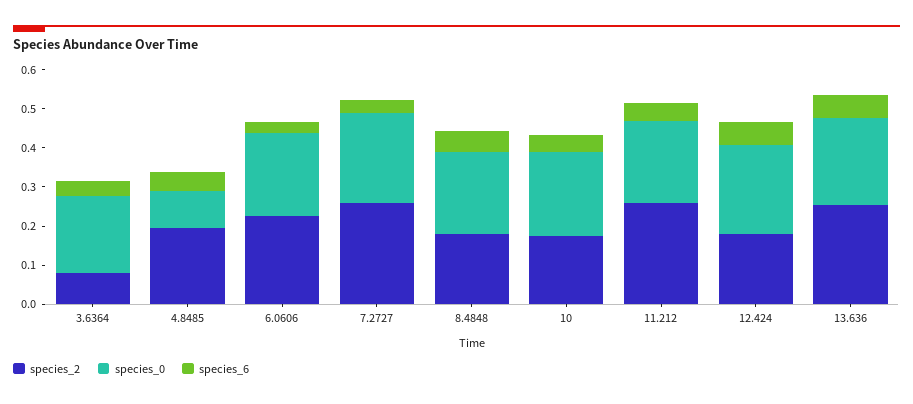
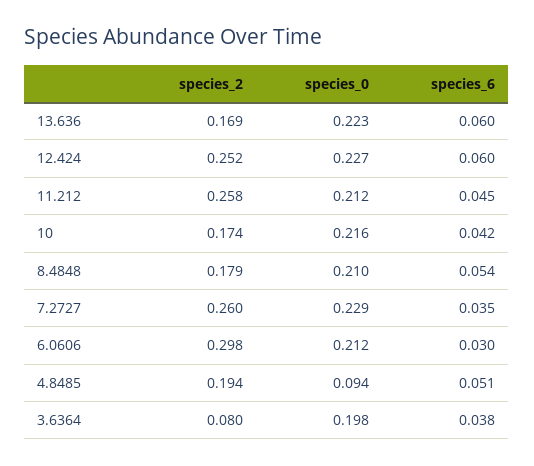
  {
    "species_2": {
      "3.6364": 0.08,
      "4.8485": 0.194,
-     "6.0606": 0.225,
+     "6.0606": 0.298,
      "7.2727": 0.26,
      "8.4848": 0.179,
      "10": 0.174,
      "11.212": 0.258,
-     "12.424": 0.175,
+     "12.424": 0.252,
-     "13.636": 0.25
+     "13.636": 0.169
    },
    "species_0": {
      "3.6364": 0.198,
      "4.8485": 0.094,
      "6.0606": 0.212,
      "7.2727": 0.229,
      "8.4848": 0.21,
      "10": 0.216,
      "11.212": 0.212,
      "12.424": 0.227,
      "13.636": 0.223
    },
    "species_6": {
      "3.6364": 0.038,
      "4.8485": 0.051,
      "6.0606": 0.03,
      "7.2727": 0.035,
      "8.4848": 0.054,
      "10": 0.042,
      "11.212": 0.045,
      "12.424": 0.06,
      "13.636": 0.06
    }
  }

